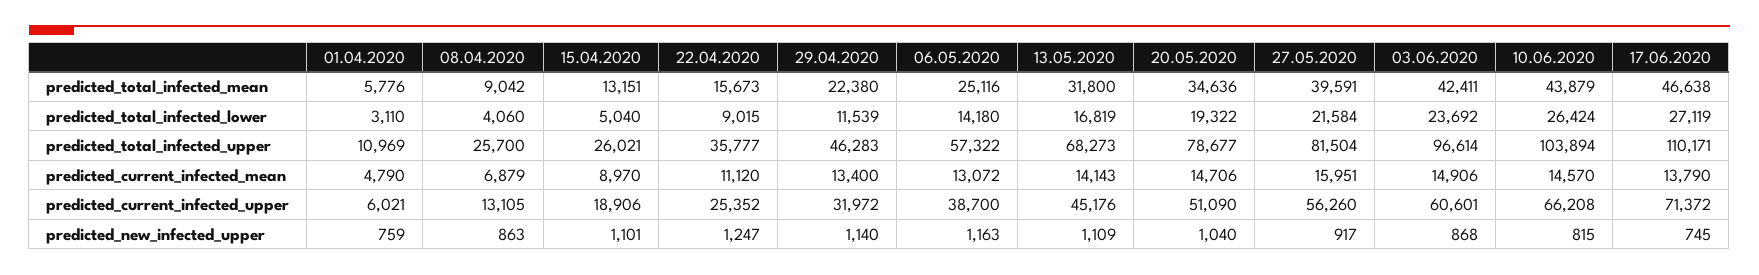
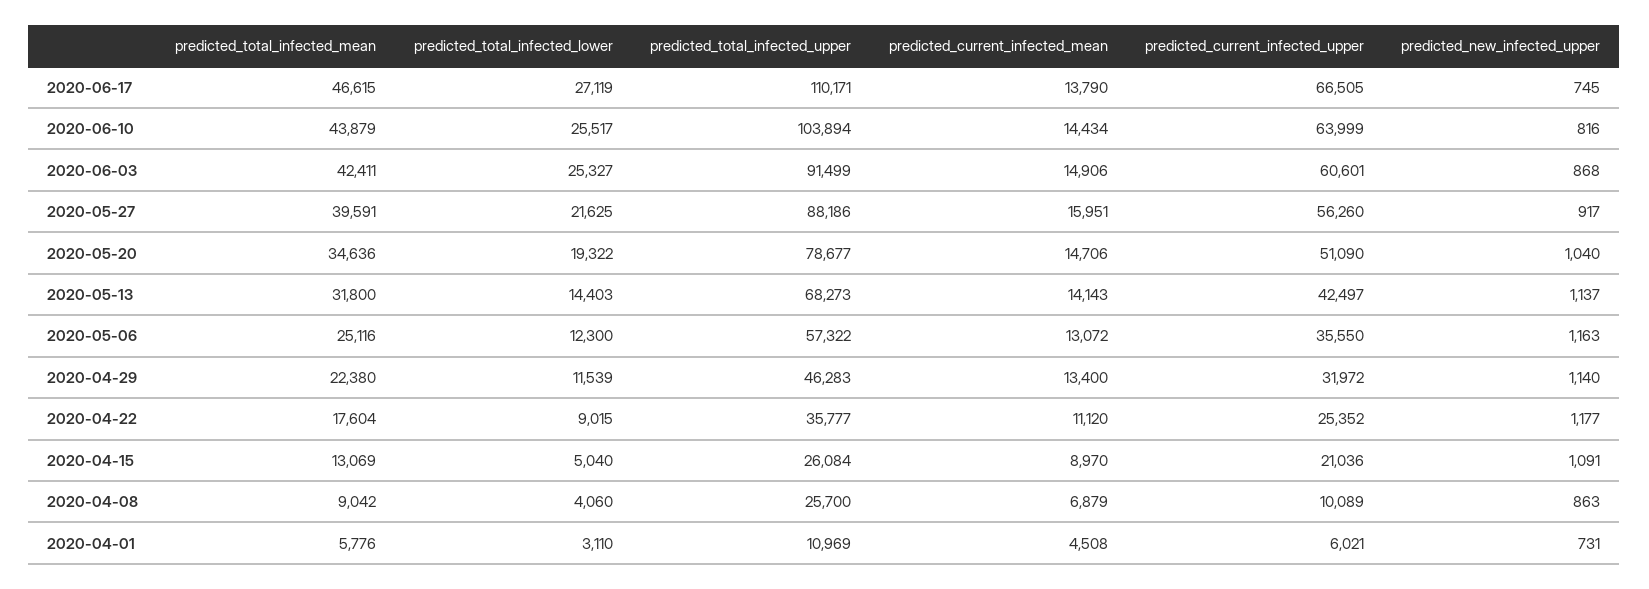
  {
    "01.04.2020": {
      "predicted_total_infected_mean": 5776,
      "predicted_total_infected_lower": 3110,
      "predicted_total_infected_upper": 10969,
-     "predicted_current_infected_mean": 4790,
+     "predicted_current_infected_mean": 4508,
      "predicted_current_infected_upper": 6021,
-     "predicted_new_infected_upper": 759
+     "predicted_new_infected_upper": 731
    },
    "08.04.2020": {
      "predicted_total_infected_mean": 9042,
      "predicted_total_infected_lower": 4060,
      "predicted_total_infected_upper": 25700,
      "predicted_current_infected_mean": 6879,
-     "predicted_current_infected_upper": 13105,
+     "predicted_current_infected_upper": 10089,
      "predicted_new_infected_upper": 863
    },
    "15.04.2020": {
-     "predicted_total_infected_mean": 13151,
+     "predicted_total_infected_mean": 13069,
      "predicted_total_infected_lower": 5040,
-     "predicted_total_infected_upper": 26021,
+     "predicted_total_infected_upper": 26084,
      "predicted_current_infected_mean": 8970,
-     "predicted_current_infected_upper": 18906,
+     "predicted_current_infected_upper": 21036,
-     "predicted_new_infected_upper": 1101
+     "predicted_new_infected_upper": 1091
    },
    "22.04.2020": {
-     "predicted_total_infected_mean": 15673,
+     "predicted_total_infected_mean": 17604,
      "predicted_total_infected_lower": 9015,
      "predicted_total_infected_upper": 35777,
      "predicted_current_infected_mean": 11120,
      "predicted_current_infected_upper": 25352,
-     "predicted_new_infected_upper": 1247
+     "predicted_new_infected_upper": 1177
    },
    "29.04.2020": {
      "predicted_total_infected_mean": 22380,
      "predicted_total_infected_lower": 11539,
      "predicted_total_infected_upper": 46283,
      "predicted_current_infected_mean": 13400,
      "predicted_current_infected_upper": 31972,
      "predicted_new_infected_upper": 1140
    },
    "06.05.2020": {
      "predicted_total_infected_mean": 25116,
-     "predicted_total_infected_lower": 14180,
+     "predicted_total_infected_lower": 12300,
      "predicted_total_infected_upper": 57322,
      "predicted_current_infected_mean": 13072,
-     "predicted_current_infected_upper": 38700,
+     "predicted_current_infected_upper": 35550,
      "predicted_new_infected_upper": 1163
    },
    "13.05.2020": {
      "predicted_total_infected_mean": 31800,
-     "predicted_total_infected_lower": 16819,
+     "predicted_total_infected_lower": 14403,
      "predicted_total_infected_upper": 68273,
      "predicted_current_infected_mean": 14143,
-     "predicted_current_infected_upper": 45176,
+     "predicted_current_infected_upper": 42497,
-     "predicted_new_infected_upper": 1109
+     "predicted_new_infected_upper": 1137
    },
    "20.05.2020": {
      "predicted_total_infected_mean": 34636,
      "predicted_total_infected_lower": 19322,
      "predicted_total_infected_upper": 78677,
      "predicted_current_infected_mean": 14706,
      "predicted_current_infected_upper": 51090,
      "predicted_new_infected_upper": 1040
    },
    "27.05.2020": {
      "predicted_total_infected_mean": 39591,
-     "predicted_total_infected_lower": 21584,
+     "predicted_total_infected_lower": 21625,
-     "predicted_total_infected_upper": 81504,
+     "predicted_total_infected_upper": 88186,
      "predicted_current_infected_mean": 15951,
      "predicted_current_infected_upper": 56260,
      "predicted_new_infected_upper": 917
    },
    "03.06.2020": {
      "predicted_total_infected_mean": 42411,
-     "predicted_total_infected_lower": 23692,
+     "predicted_total_infected_lower": 25327,
-     "predicted_total_infected_upper": 96614,
+     "predicted_total_infected_upper": 91499,
      "predicted_current_infected_mean": 14906,
      "predicted_current_infected_upper": 60601,
      "predicted_new_infected_upper": 868
    },
    "10.06.2020": {
      "predicted_total_infected_mean": 43879,
-     "predicted_total_infected_lower": 26424,
+     "predicted_total_infected_lower": 25517,
      "predicted_total_infected_upper": 103894,
-     "predicted_current_infected_mean": 14570,
+     "predicted_current_infected_mean": 14434,
-     "predicted_current_infected_upper": 66208,
+     "predicted_current_infected_upper": 63999,
-     "predicted_new_infected_upper": 815
+     "predicted_new_infected_upper": 816
    },
    "17.06.2020": {
-     "predicted_total_infected_mean": 46638,
+     "predicted_total_infected_mean": 46615,
      "predicted_total_infected_lower": 27119,
      "predicted_total_infected_upper": 110171,
      "predicted_current_infected_mean": 13790,
-     "predicted_current_infected_upper": 71372,
+     "predicted_current_infected_upper": 66505,
      "predicted_new_infected_upper": 745
    }
  }

